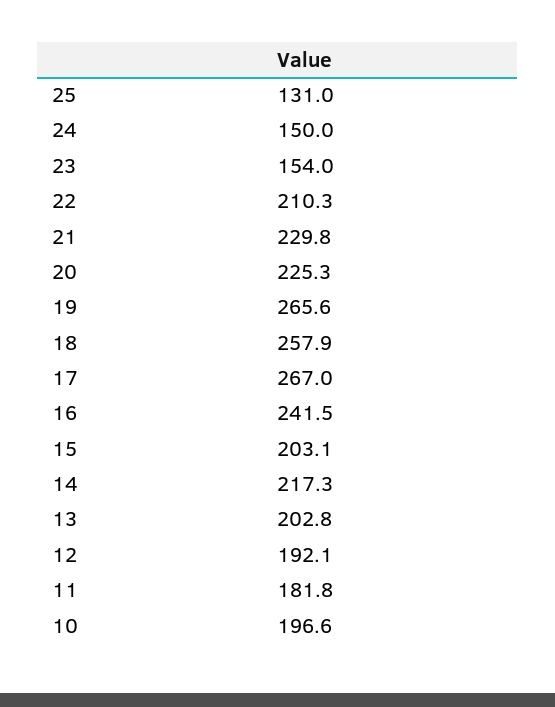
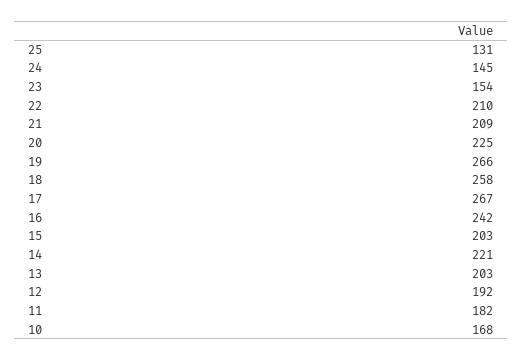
  {
    "25": 131,
-   "24": 150,
+   "24": 145,
    "23": 154,
    "22": 210.3,
-   "21": 229.8,
+   "21": 209,
    "20": 225.3,
    "19": 265.6,
    "18": 257.9,
    "17": 267,
    "16": 241.5,
    "15": 203.1,
-   "14": 217.3,
+   "14": 221,
    "13": 202.8,
    "12": 192.1,
    "11": 181.8,
-   "10": 196.6
+   "10": 168
  }

